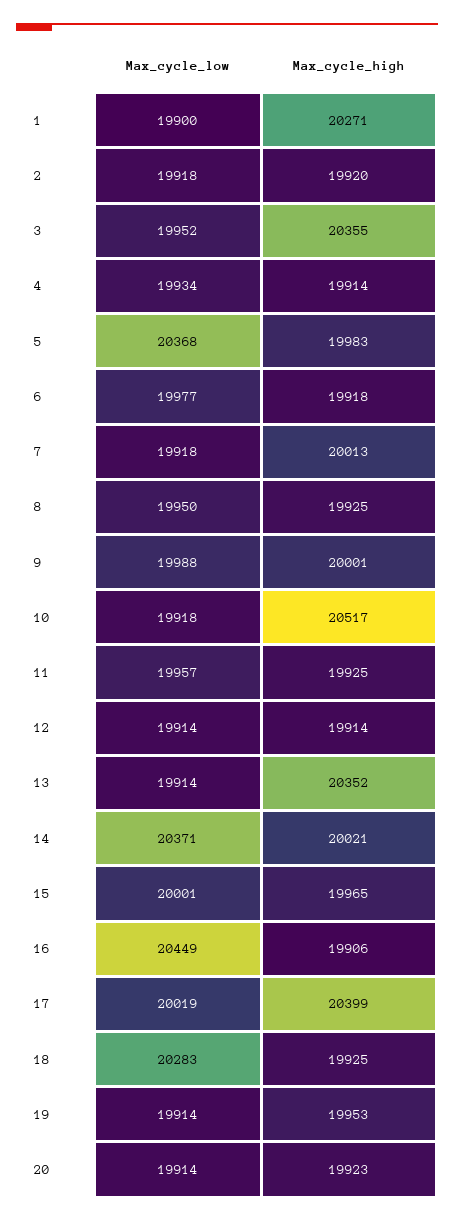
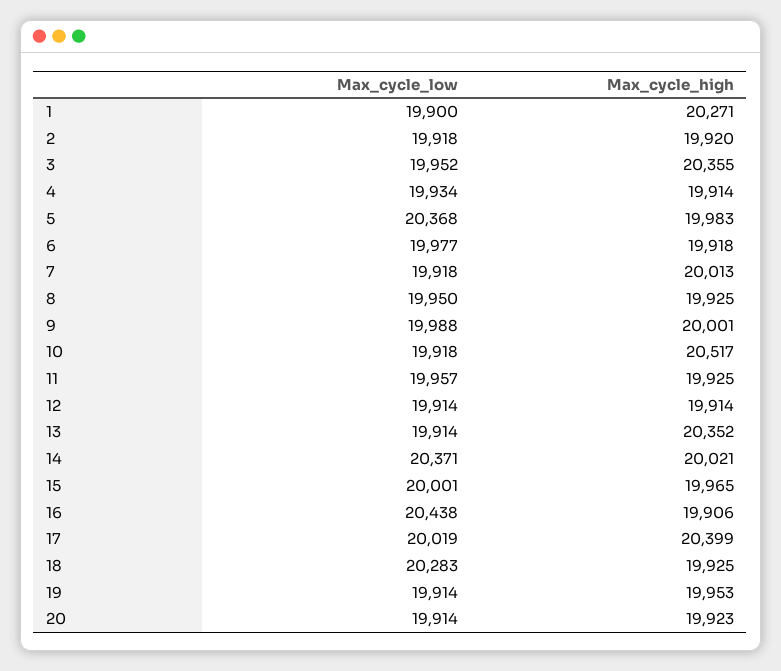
  {
    "Max_cycle_low": {
      "1": 19900,
      "2": 19918,
      "3": 19952,
      "4": 19934,
      "5": 20368,
      "6": 19977,
      "7": 19918,
      "8": 19950,
      "9": 19988,
      "10": 19918,
      "11": 19957,
      "12": 19914,
      "13": 19914,
      "14": 20371,
      "15": 20001,
-     "16": 20449,
+     "16": 20438,
      "17": 20019,
      "18": 20283,
      "19": 19914,
      "20": 19914
    },
    "Max_cycle_high": {
      "1": 20271,
      "2": 19920,
      "3": 20355,
      "4": 19914,
      "5": 19983,
      "6": 19918,
      "7": 20013,
      "8": 19925,
      "9": 20001,
      "10": 20517,
      "11": 19925,
      "12": 19914,
      "13": 20352,
      "14": 20021,
      "15": 19965,
      "16": 19906,
      "17": 20399,
      "18": 19925,
      "19": 19953,
      "20": 19923
    }
  }

